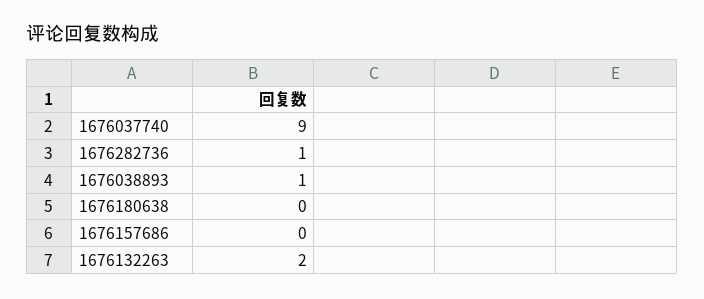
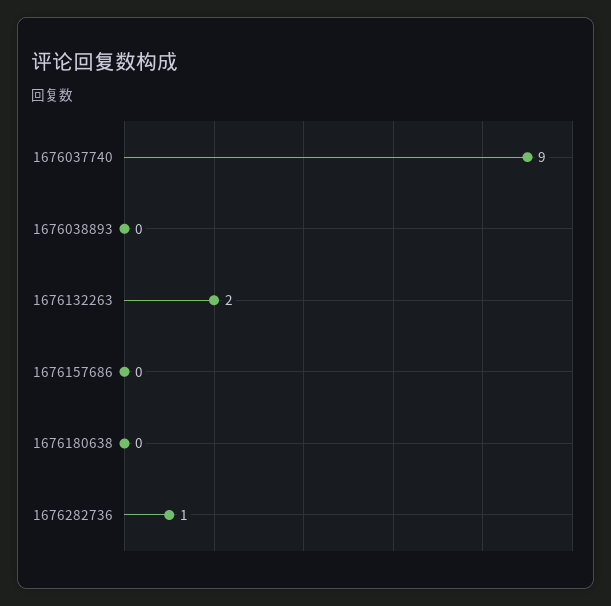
  {
    "1676037740": 9,
    "1676282736": 1,
-   "1676038893": 1,
+   "1676038893": 0,
    "1676180638": 0,
    "1676157686": 0,
    "1676132263": 2
  }

